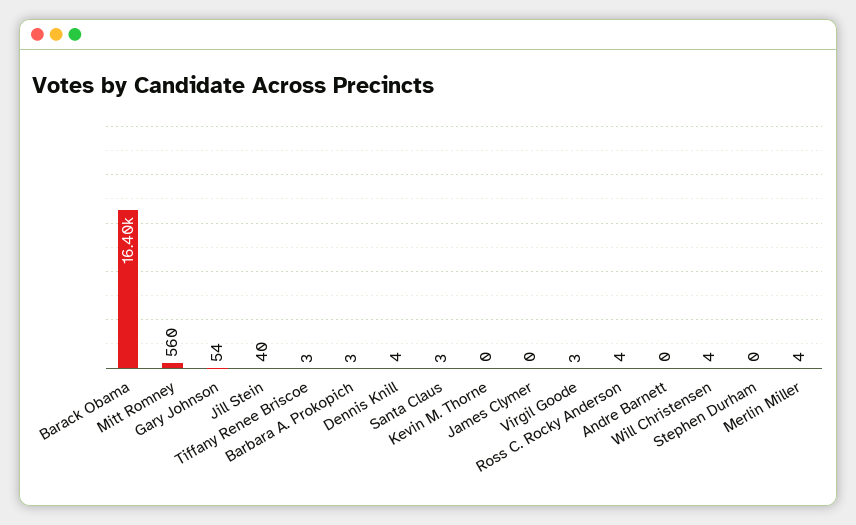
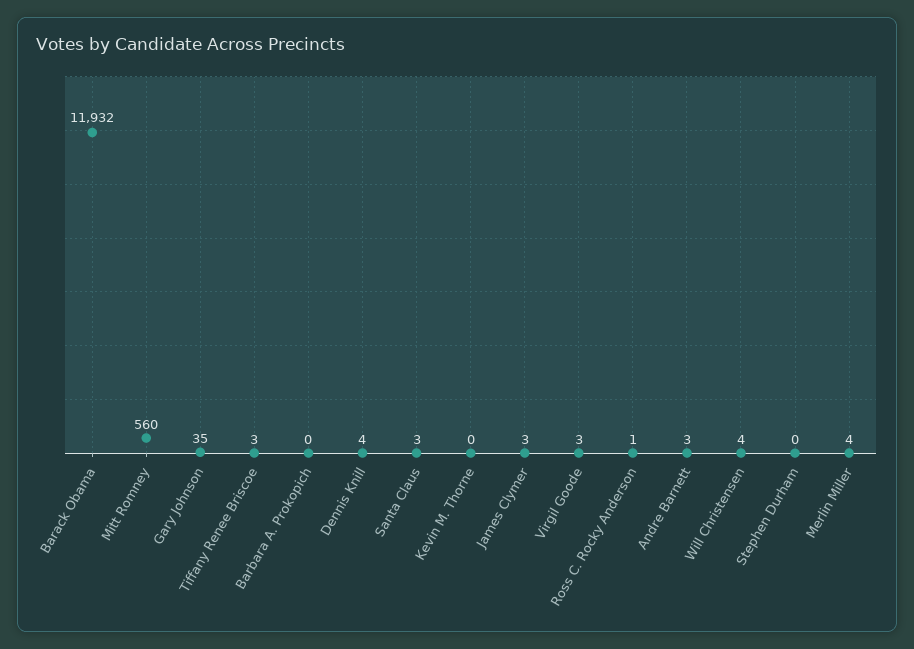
  {
-   "Barack Obama": 16400,
+   "Barack Obama": 11932,
    "Mitt Romney": 560,
-   "Gary Johnson": 54,
+   "Gary Johnson": 35,
-   "Jill Stein": 40,
    "Tiffany Renee Briscoe": 3,
-   "Barbara A. Prokopich": 3,
+   "Barbara A. Prokopich": 0,
    "Dennis Knill": 4,
    "Santa Claus": 3,
    "Kevin M. Thorne": 0,
-   "James Clymer": 0,
+   "James Clymer": 3,
    "Virgil Goode": 3,
-   "Ross C. Rocky Anderson": 4,
+   "Ross C. Rocky Anderson": 1,
-   "Andre Barnett": 0,
+   "Andre Barnett": 3,
    "Will Christensen": 4,
    "Stephen Durham": 0,
    "Merlin Miller": 4
  }

